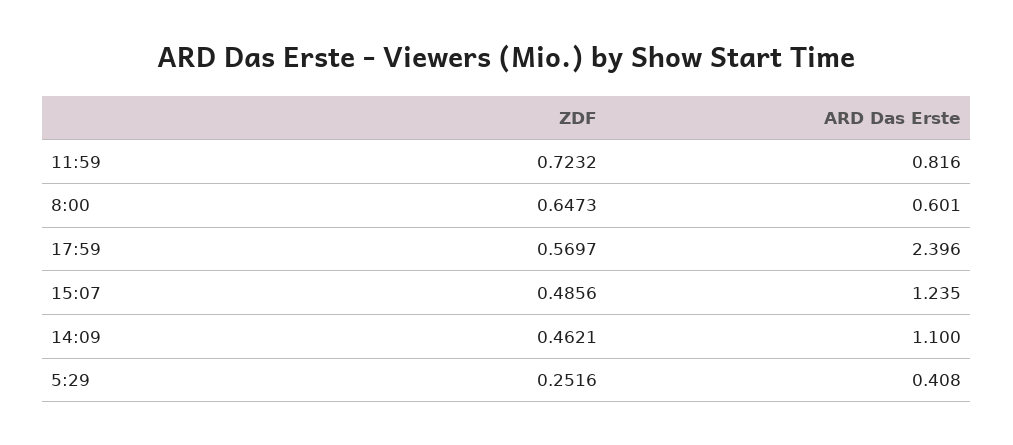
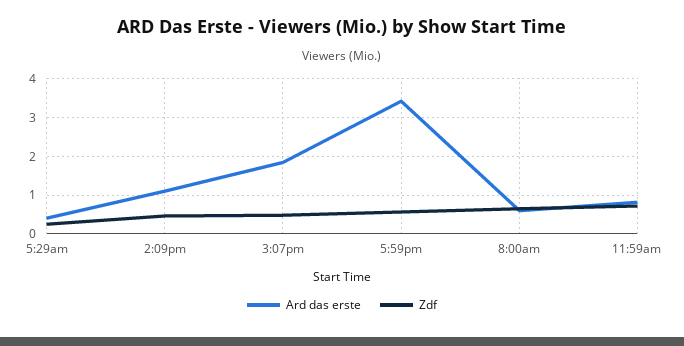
  {
    "ZDF": {
      "11:59": 0.7232,
      "8:00": 0.6473,
      "17:59": 0.5697,
      "15:07": 0.4856,
      "14:09": 0.4621,
      "5:29": 0.2516
    },
    "ARD Das Erste": {
      "11:59": 0.816,
      "8:00": 0.601,
-     "17:59": 2.396,
+     "17:59": 3.4,
-     "15:07": 1.235,
+     "15:07": 1.8,
      "14:09": 1.1,
      "5:29": 0.408
    }
  }

